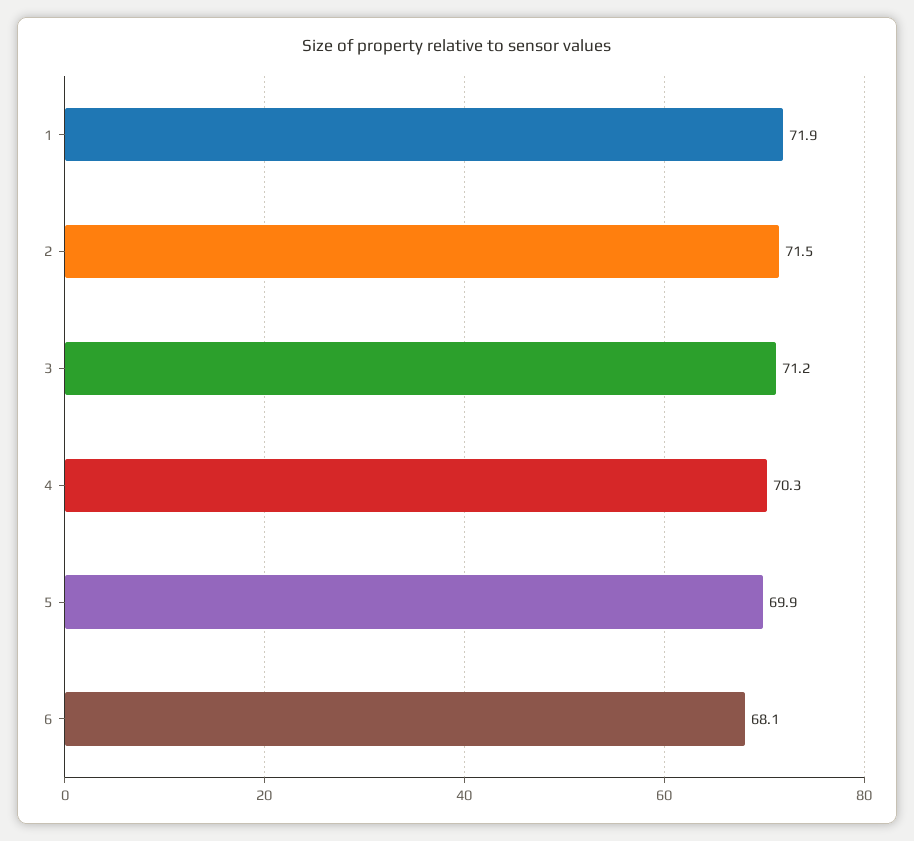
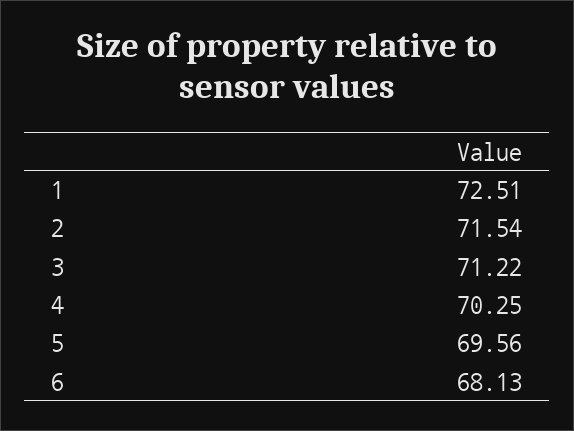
  {
-   "1": 71.9,
+   "1": 72.51,
    "2": 71.54,
    "3": 71.22,
    "4": 70.25,
-   "5": 69.9,
+   "5": 69.56,
    "6": 68.13
  }

